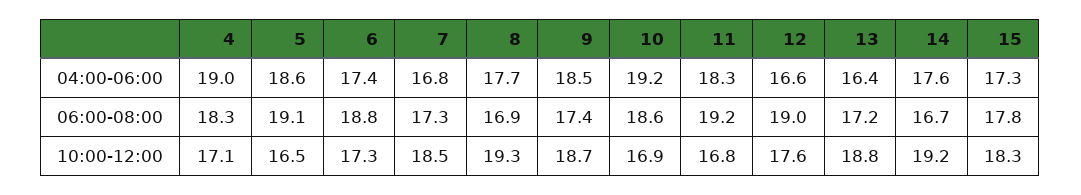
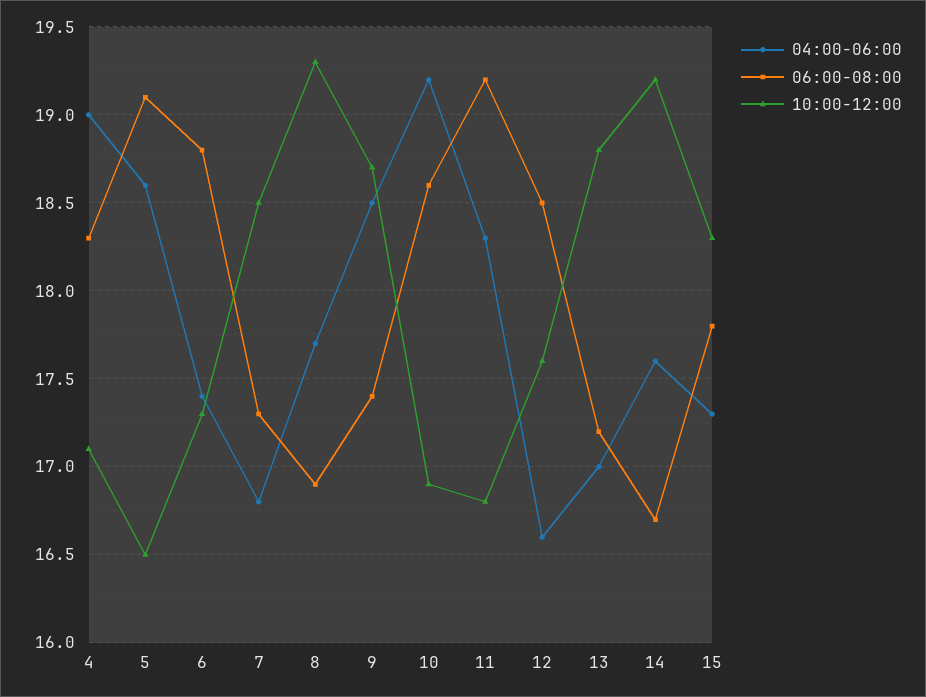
  {
    "04:00-06:00": {
      "4": 19,
      "5": 18.6,
      "6": 17.4,
      "7": 16.8,
      "8": 17.7,
      "9": 18.5,
      "10": 19.2,
      "11": 18.3,
      "12": 16.6,
-     "13": 16.4,
+     "13": 17,
      "14": 17.6,
      "15": 17.3
    },
    "06:00-08:00": {
      "4": 18.3,
      "5": 19.1,
      "6": 18.8,
      "7": 17.3,
      "8": 16.9,
      "9": 17.4,
      "10": 18.6,
      "11": 19.2,
-     "12": 19,
+     "12": 18.5,
      "13": 17.2,
      "14": 16.7,
      "15": 17.8
    },
    "10:00-12:00": {
      "4": 17.1,
      "5": 16.5,
      "6": 17.3,
      "7": 18.5,
      "8": 19.3,
      "9": 18.7,
      "10": 16.9,
      "11": 16.8,
      "12": 17.6,
      "13": 18.8,
      "14": 19.2,
      "15": 18.3
    }
  }

